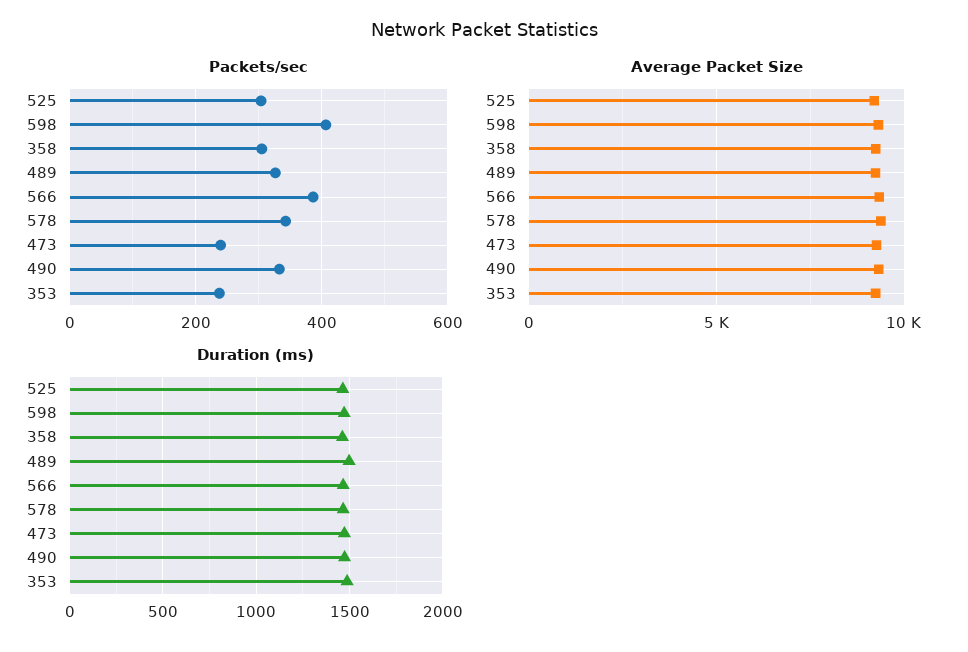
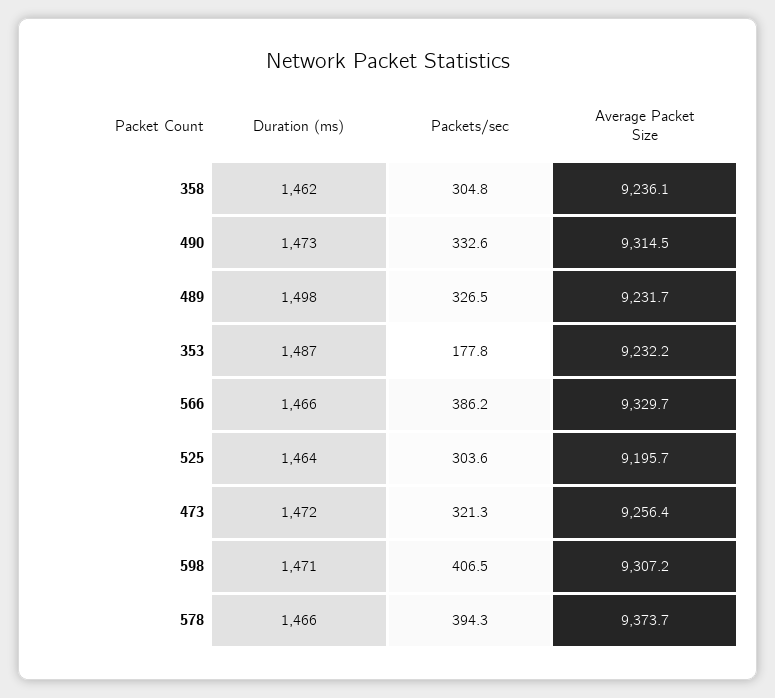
  {
    "Packets/sec": {
      "525": 303.6,
      "598": 406.5,
      "358": 304.8,
      "489": 326.5,
      "566": 386.2,
-     "578": 340,
+     "578": 394.3,
-     "473": 240,
+     "473": 321.3,
      "490": 332.6,
-     "353": 240
+     "353": 177.8
    },
    "Average Packet Size": {
      "525": 9195.7,
      "598": 9307.2,
      "358": 9236.1,
      "489": 9231.7,
      "566": 9329.7,
      "578": 9373.7,
      "473": 9256.4,
      "490": 9314.5,
      "353": 9232.2
    },
    "Duration (ms)": {
      "525": 1464,
      "598": 1471,
      "358": 1462,
      "489": 1498,
      "566": 1466,
      "578": 1466,
      "473": 1472,
      "490": 1473,
      "353": 1487
    }
  }

